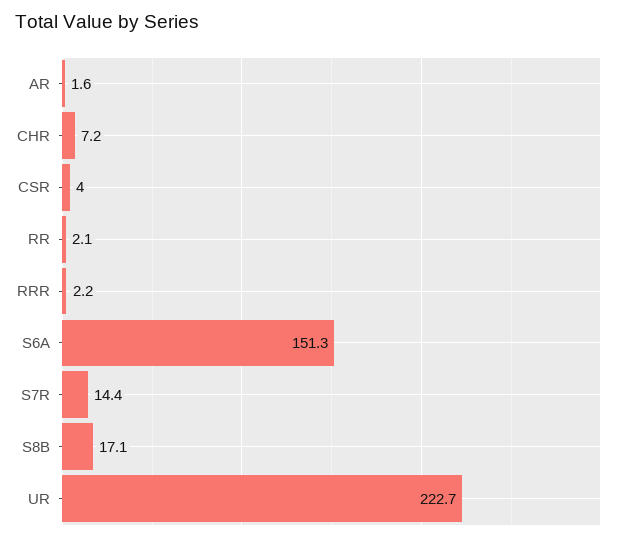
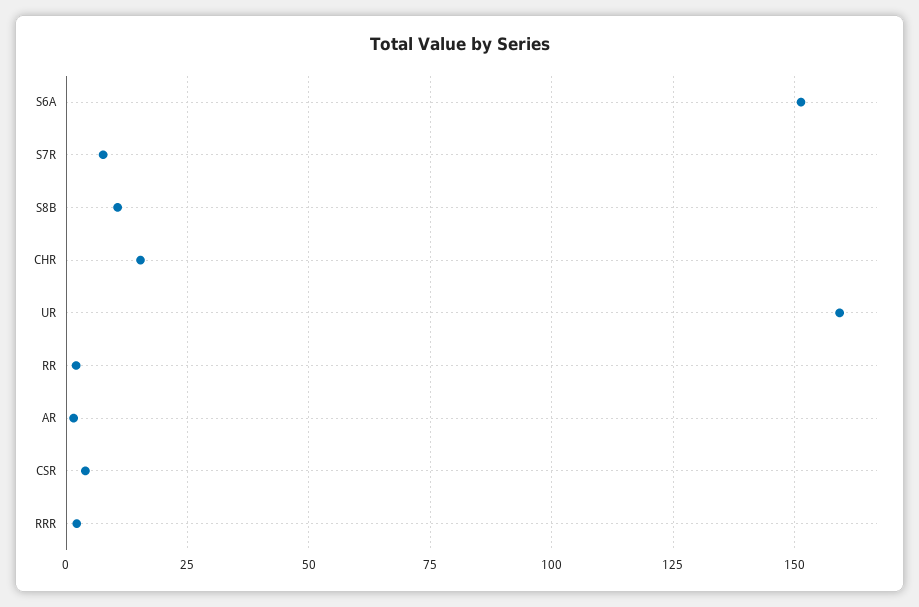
  {
    "AR": 1.6,
-   "CHR": 7.2,
+   "CHR": 15,
    "CSR": 4,
    "RR": 2.1,
    "RRR": 2.2,
    "S6A": 151.3,
-   "S7R": 14.4,
+   "S7R": 7.5,
-   "S8B": 17.1,
+   "S8B": 10,
-   "UR": 222.7
+   "UR": 160
  }

